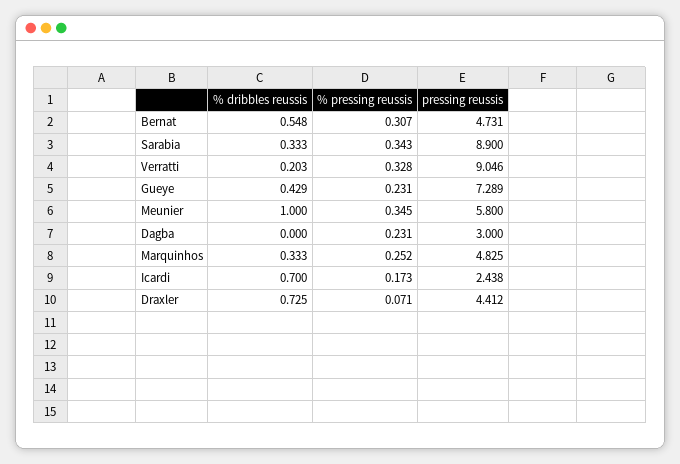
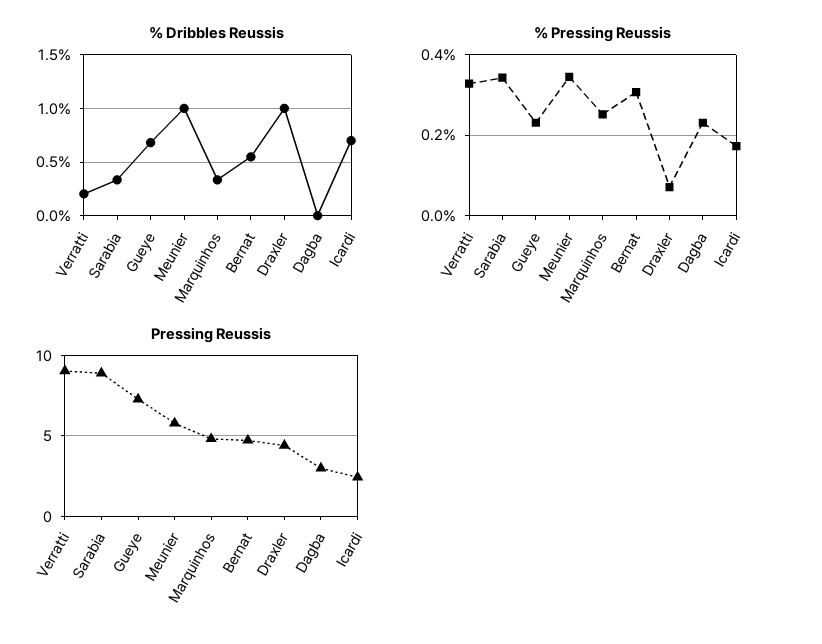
  {
    "% dribbles reussis": {
      "Bernat": 0.548,
      "Sarabia": 0.333,
      "Verratti": 0.203,
-     "Gueye": 0.429,
+     "Gueye": 0.7,
      "Meunier": 1,
      "Dagba": 0,
      "Marquinhos": 0.333,
      "Icardi": 0.7,
-     "Draxler": 0.725
+     "Draxler": 1
    },
    "% pressing reussis": {
      "Bernat": 0.307,
      "Sarabia": 0.343,
      "Verratti": 0.328,
      "Gueye": 0.231,
      "Meunier": 0.345,
      "Dagba": 0.231,
      "Marquinhos": 0.252,
      "Icardi": 0.173,
      "Draxler": 0.071
    },
    "pressing reussis": {
      "Bernat": 4.731,
      "Sarabia": 8.9,
      "Verratti": 9.046,
      "Gueye": 7.289,
      "Meunier": 5.8,
      "Dagba": 3,
      "Marquinhos": 4.825,
      "Icardi": 2.438,
      "Draxler": 4.412
    }
  }

